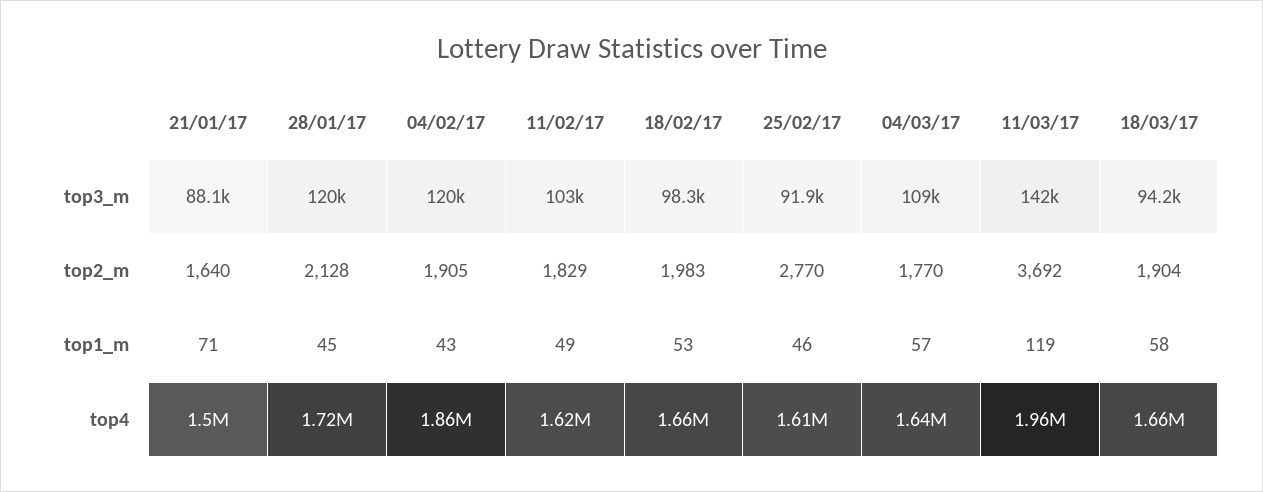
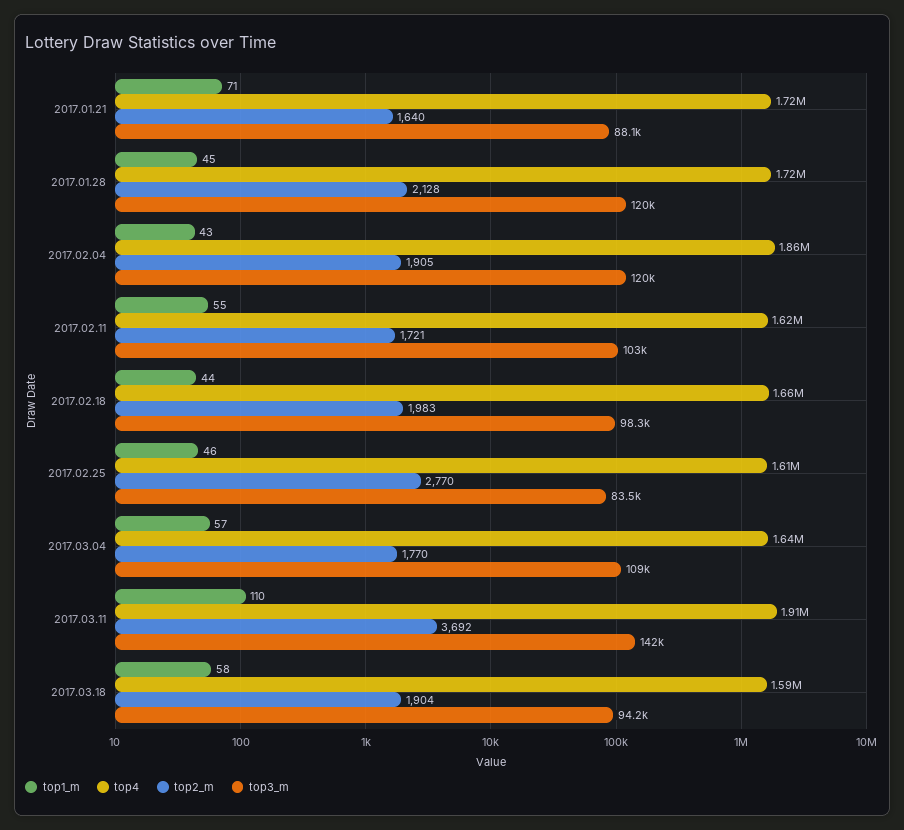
  {
    "top3_m": {
      "21/01/17": 88100,
      "28/01/17": 120000,
      "04/02/17": 120000,
      "11/02/17": 103000,
      "18/02/17": 98300,
-     "25/02/17": 91900,
+     "25/02/17": 83500,
      "04/03/17": 109000,
      "11/03/17": 142000,
      "18/03/17": 94200
    },
    "top2_m": {
      "21/01/17": 1640,
      "28/01/17": 2128,
      "04/02/17": 1905,
-     "11/02/17": 1829,
+     "11/02/17": 1721,
      "18/02/17": 1983,
      "25/02/17": 2770,
      "04/03/17": 1770,
      "11/03/17": 3692,
      "18/03/17": 1904
    },
    "top1_m": {
      "21/01/17": 71,
      "28/01/17": 45,
      "04/02/17": 43,
-     "11/02/17": 49,
+     "11/02/17": 55,
-     "18/02/17": 53,
+     "18/02/17": 44,
      "25/02/17": 46,
      "04/03/17": 57,
-     "11/03/17": 119,
+     "11/03/17": 110,
      "18/03/17": 58
    },
    "top4": {
-     "21/01/17": 1500000,
+     "21/01/17": 1720000,
      "28/01/17": 1720000,
      "04/02/17": 1860000,
      "11/02/17": 1620000,
      "18/02/17": 1660000,
      "25/02/17": 1610000,
      "04/03/17": 1640000,
-     "11/03/17": 1960000,
+     "11/03/17": 1910000,
-     "18/03/17": 1660000
+     "18/03/17": 1590000
    }
  }

